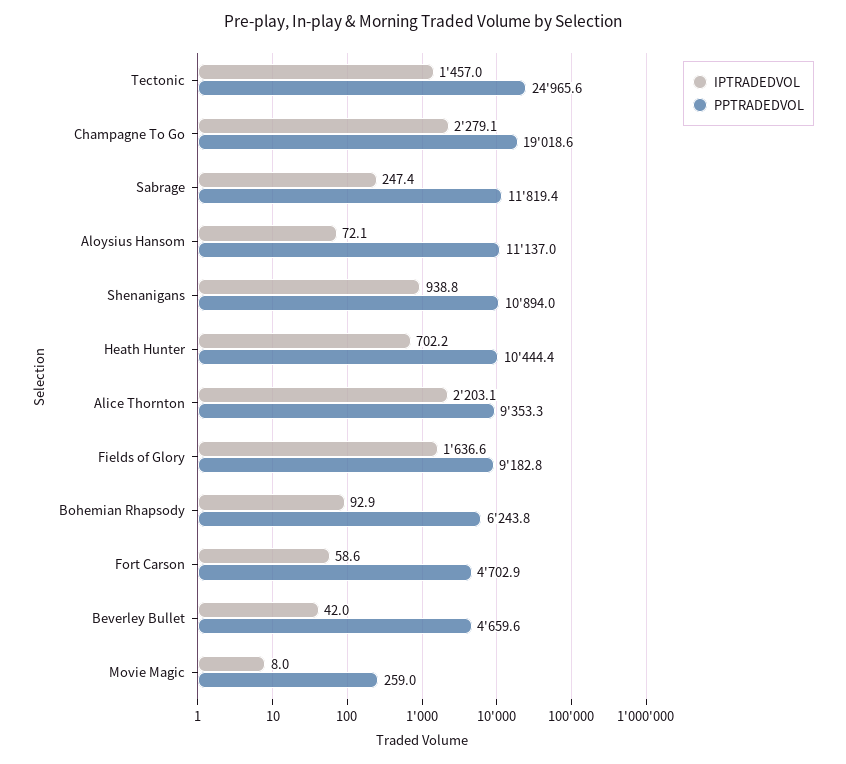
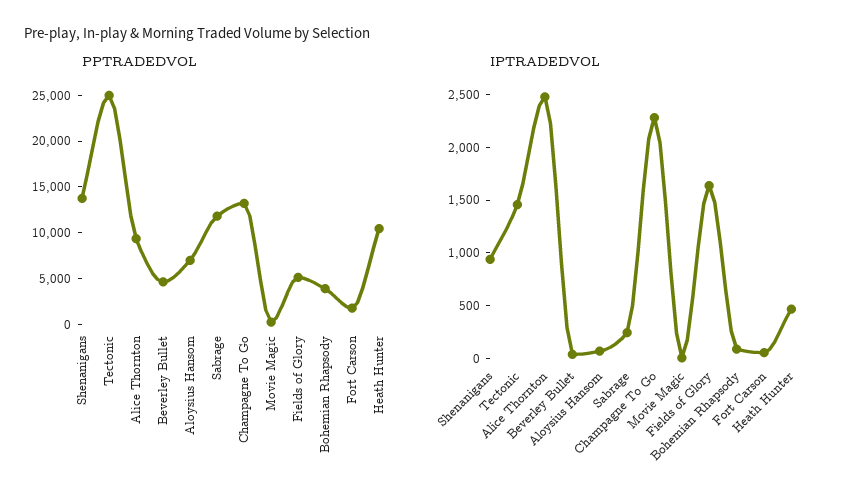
  {
    "IPTRADEDVOL": {
      "Tectonic": 1457,
      "Champagne To Go": 2279.1,
      "Sabrage": 247.4,
      "Aloysius Hansom": 72.1,
      "Shenanigans": 938.8,
-     "Heath Hunter": 702.2,
+     "Heath Hunter": 500,
-     "Alice Thornton": 2203.1,
+     "Alice Thornton": 2500,
      "Fields of Glory": 1636.6,
      "Bohemian Rhapsody": 92.9,
      "Fort Carson": 58.6,
      "Beverley Bullet": 42,
      "Movie Magic": 8
    },
    "PPTRADEDVOL": {
      "Tectonic": 24965.6,
-     "Champagne To Go": 19018.6,
+     "Champagne To Go": 13000,
      "Sabrage": 11819.4,
-     "Aloysius Hansom": 11137,
+     "Aloysius Hansom": 7000,
-     "Shenanigans": 10894,
+     "Shenanigans": 14000,
      "Heath Hunter": 10444.4,
      "Alice Thornton": 9353.3,
-     "Fields of Glory": 9182.8,
+     "Fields of Glory": 5000,
-     "Bohemian Rhapsody": 6243.8,
+     "Bohemian Rhapsody": 4000,
-     "Fort Carson": 4702.9,
+     "Fort Carson": 2000,
      "Beverley Bullet": 4659.6,
      "Movie Magic": 259
    }
  }

